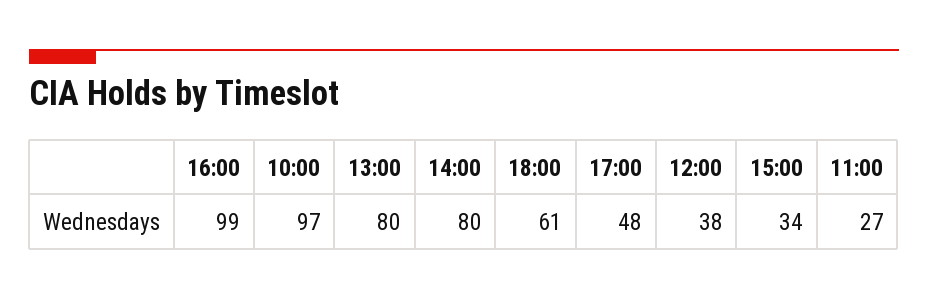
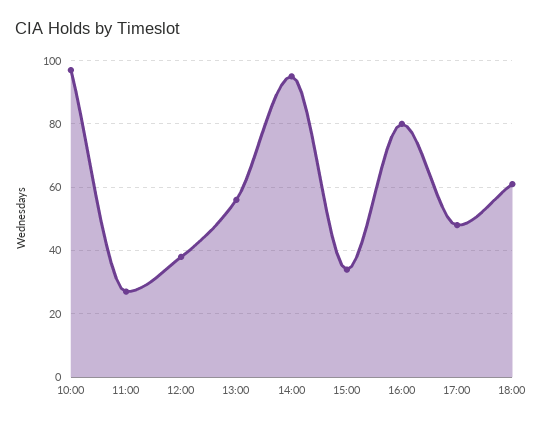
  {
-   "16:00": 99,
+   "16:00": 80,
    "10:00": 97,
-   "13:00": 80,
+   "13:00": 55,
-   "14:00": 80,
+   "14:00": 95,
    "18:00": 61,
    "17:00": 48,
    "12:00": 38,
    "15:00": 34,
    "11:00": 27
  }

